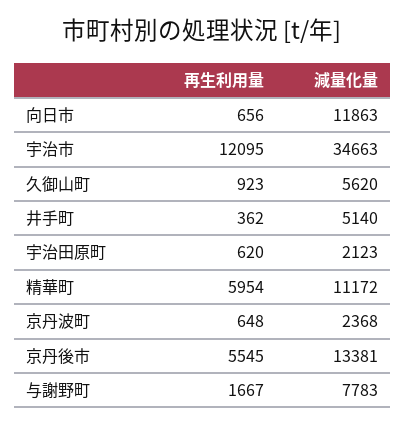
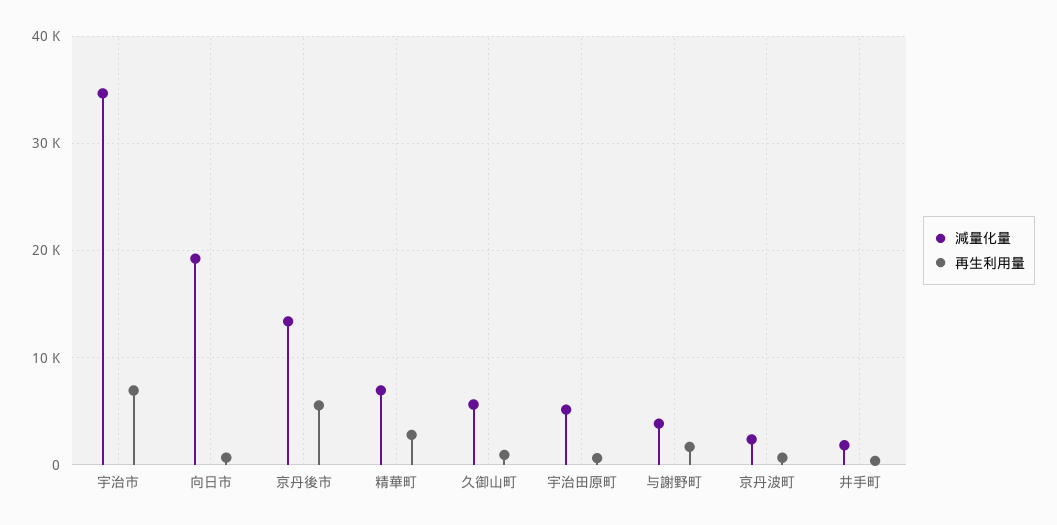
  {
    "再生利用量": {
      "向日市": 656,
-     "宇治市": 12095,
+     "宇治市": 7000,
      "久御山町": 923,
      "井手町": 362,
      "宇治田原町": 620,
-     "精華町": 5954,
+     "精華町": 3000,
      "京丹波町": 648,
      "京丹後市": 5545,
      "与謝野町": 1667
    },
    "減量化量": {
-     "向日市": 11863,
+     "向日市": 19000,
      "宇治市": 34663,
      "久御山町": 5620,
-     "井手町": 5140,
+     "井手町": 2000,
-     "宇治田原町": 2123,
+     "宇治田原町": 5000,
-     "精華町": 11172,
+     "精華町": 7000,
      "京丹波町": 2368,
      "京丹後市": 13381,
-     "与謝野町": 7783
+     "与謝野町": 4000
    }
  }

